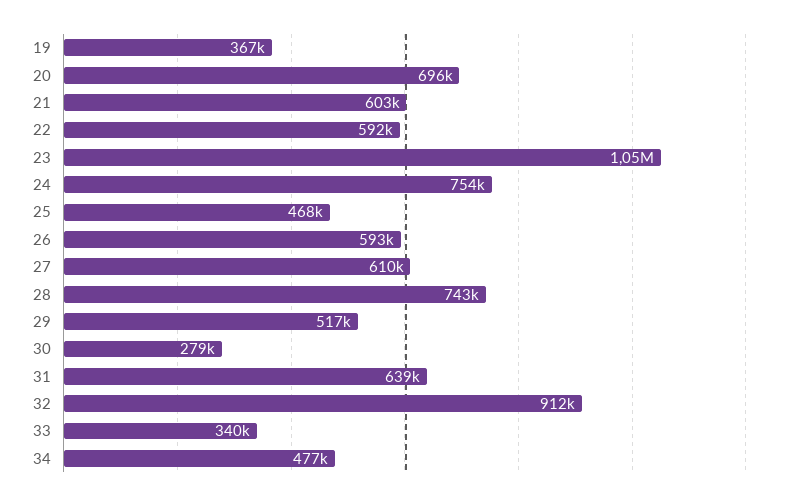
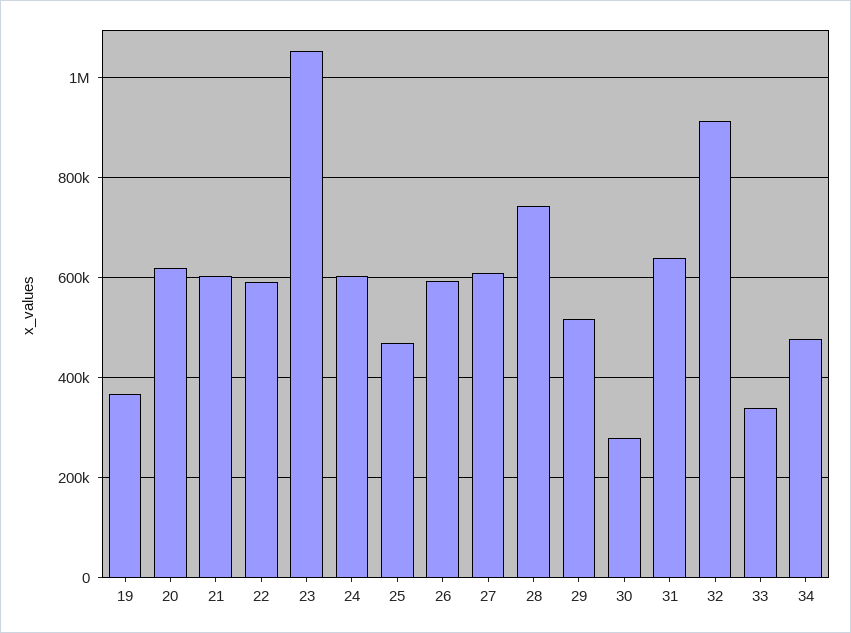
  {
    "19": 367000,
-   "20": 696000,
+   "20": 620000,
    "21": 603000,
    "22": 592000,
    "23": 1050000,
-   "24": 754000,
+   "24": 600000,
    "25": 468000,
    "26": 593000,
    "27": 610000,
    "28": 743000,
    "29": 517000,
    "30": 279000,
    "31": 639000,
    "32": 912000,
    "33": 340000,
    "34": 477000
  }

